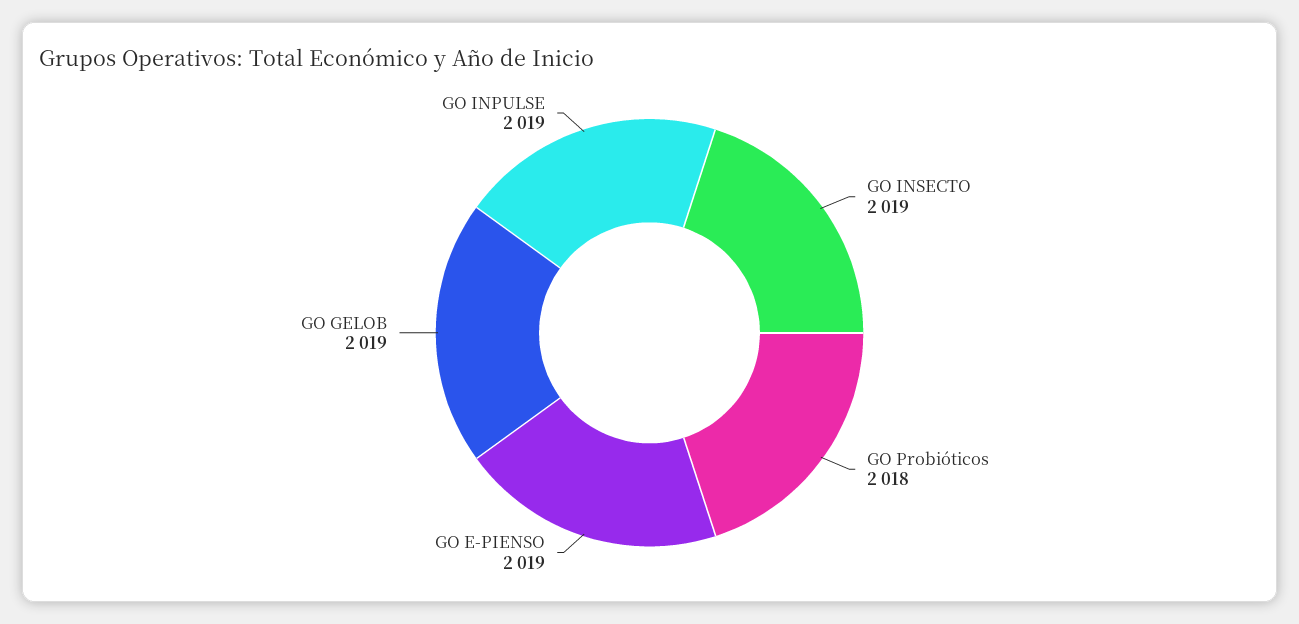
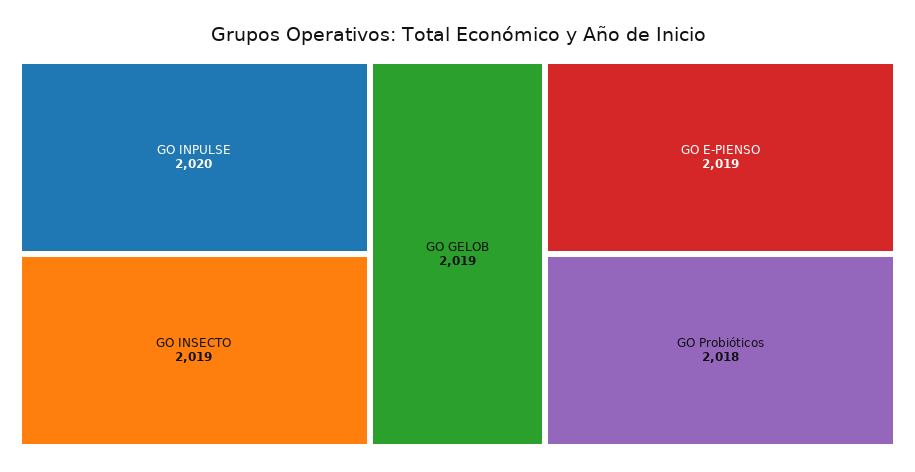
  {
    "GO INSECTO": 2019,
    "GO Probióticos": 2018,
    "GO E-PIENSO": 2019,
    "GO GELOB": 2019,
-   "GO INPULSE": 2019
+   "GO INPULSE": 2020
  }

